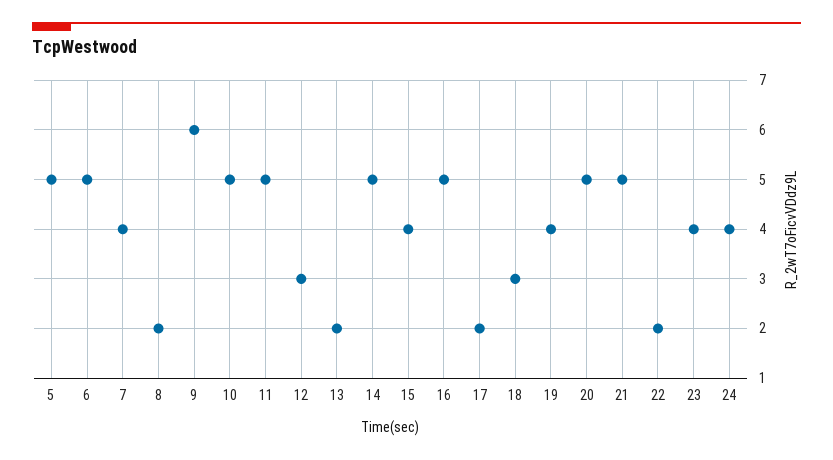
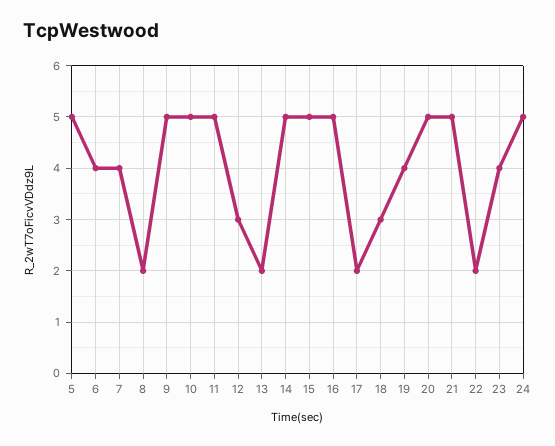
  {
    "5": 5,
-   "6": 5,
+   "6": 4,
    "7": 4,
    "8": 2,
-   "9": 6,
+   "9": 5,
    "10": 5,
    "11": 5,
    "12": 3,
    "13": 2,
    "14": 5,
-   "15": 4,
+   "15": 5,
    "16": 5,
    "17": 2,
    "18": 3,
    "19": 4,
    "20": 5,
    "21": 5,
    "22": 2,
    "23": 4,
-   "24": 4
+   "24": 5
  }

